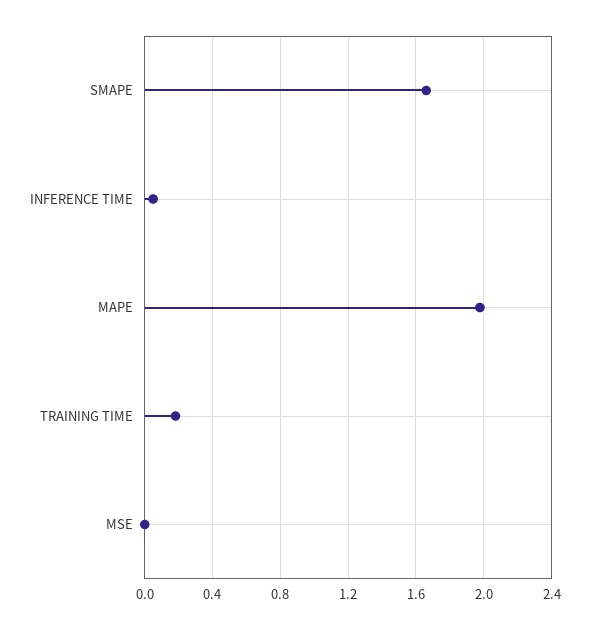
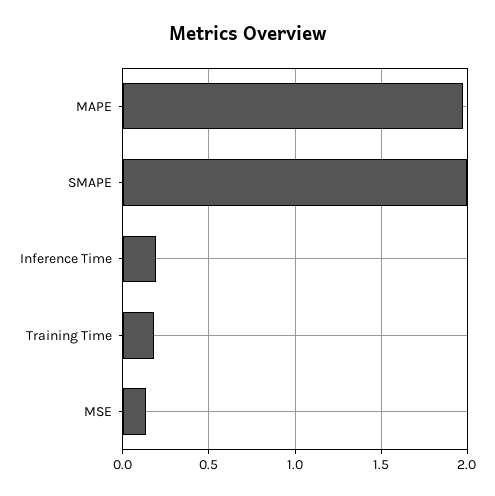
  {
-   "SMAPE": 1.65,
+   "SMAPE": 2,
-   "INFERENCE TIME": 0.05,
+   "INFERENCE TIME": 0.2,
    "MAPE": 2,
    "TRAINING TIME": 0.2,
-   "MSE": 0
+   "MSE": 0.15
  }

